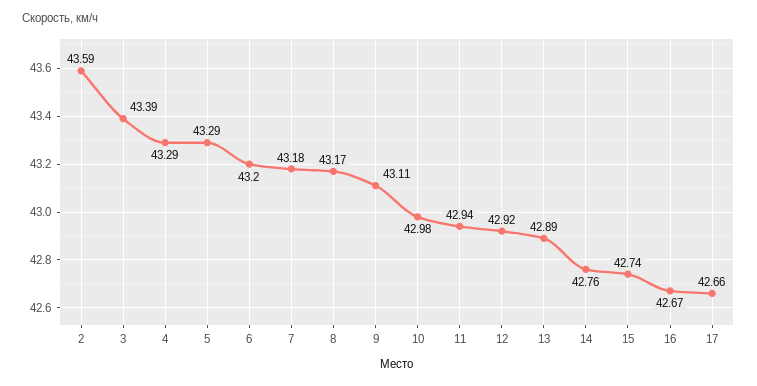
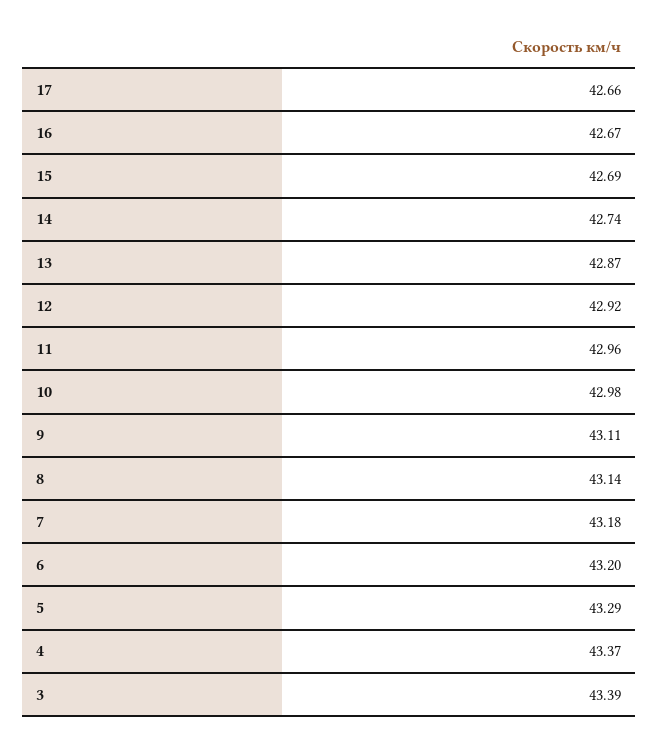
  {
-   "2": 43.59,
    "3": 43.39,
-   "4": 43.29,
+   "4": 43.37,
    "5": 43.29,
    "6": 43.2,
    "7": 43.18,
-   "8": 43.17,
+   "8": 43.14,
    "9": 43.11,
    "10": 42.98,
-   "11": 42.94,
+   "11": 42.96,
    "12": 42.92,
-   "13": 42.89,
+   "13": 42.87,
-   "14": 42.76,
+   "14": 42.74,
-   "15": 42.74,
+   "15": 42.69,
    "16": 42.67,
    "17": 42.66
  }

